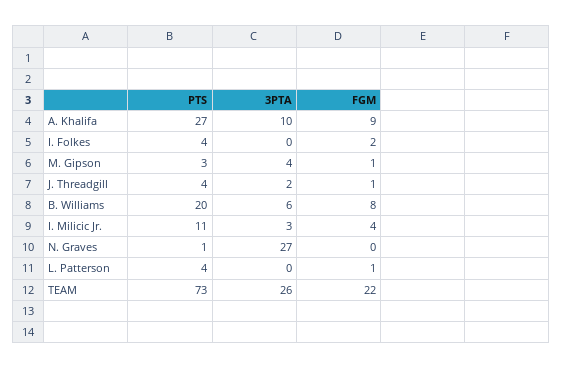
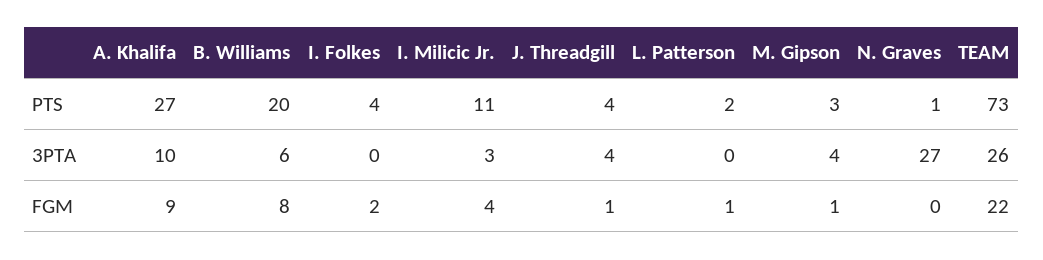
  {
    "PTS": {
      "A. Khalifa": 27,
      "I. Folkes": 4,
      "M. Gipson": 3,
      "J. Threadgill": 4,
      "B. Williams": 20,
      "I. Milicic Jr.": 11,
      "N. Graves": 1,
-     "L. Patterson": 4,
+     "L. Patterson": 2,
      "TEAM": 73
    },
    "3PTA": {
      "A. Khalifa": 10,
      "I. Folkes": 0,
      "M. Gipson": 4,
-     "J. Threadgill": 2,
+     "J. Threadgill": 4,
      "B. Williams": 6,
      "I. Milicic Jr.": 3,
      "N. Graves": 27,
      "L. Patterson": 0,
      "TEAM": 26
    },
    "FGM": {
      "A. Khalifa": 9,
      "I. Folkes": 2,
      "M. Gipson": 1,
      "J. Threadgill": 1,
      "B. Williams": 8,
      "I. Milicic Jr.": 4,
      "N. Graves": 0,
      "L. Patterson": 1,
      "TEAM": 22
    }
  }

